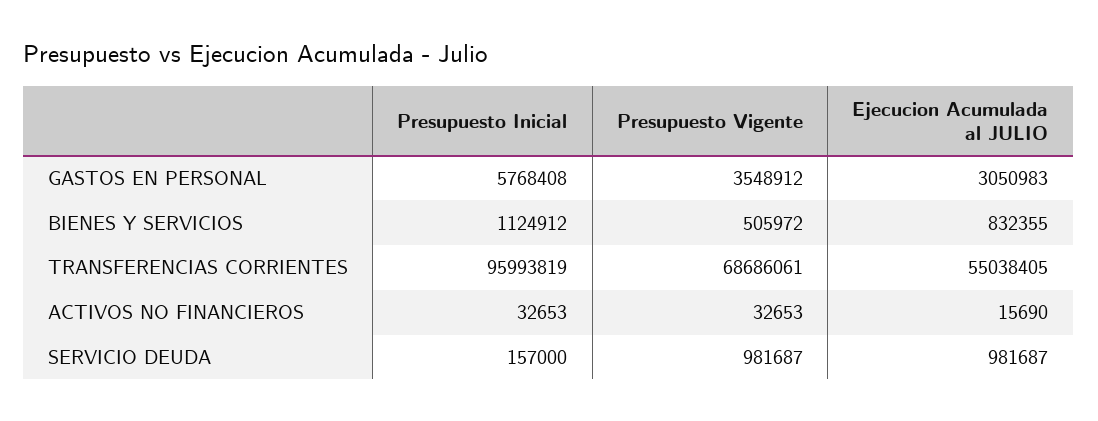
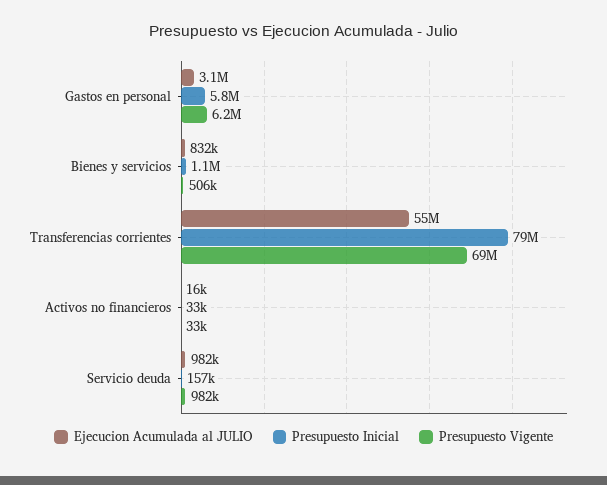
  {
    "Presupuesto Inicial": {
      "GASTOS EN PERSONAL": 5768408,
      "BIENES Y SERVICIOS": 1124912,
-     "TRANSFERENCIAS CORRIENTES": 95993819,
+     "TRANSFERENCIAS CORRIENTES": 79000000,
      "ACTIVOS NO FINANCIEROS": 32653,
      "SERVICIO DEUDA": 157000
    },
    "Presupuesto Vigente": {
-     "GASTOS EN PERSONAL": 3548912,
+     "GASTOS EN PERSONAL": 6200000,
      "BIENES Y SERVICIOS": 505972,
      "TRANSFERENCIAS CORRIENTES": 68686061,
      "ACTIVOS NO FINANCIEROS": 32653,
      "SERVICIO DEUDA": 981687
    },
    "Ejecucion Acumulada al JULIO": {
      "GASTOS EN PERSONAL": 3050983,
      "BIENES Y SERVICIOS": 832355,
      "TRANSFERENCIAS CORRIENTES": 55038405,
      "ACTIVOS NO FINANCIEROS": 15690,
      "SERVICIO DEUDA": 981687
    }
  }

